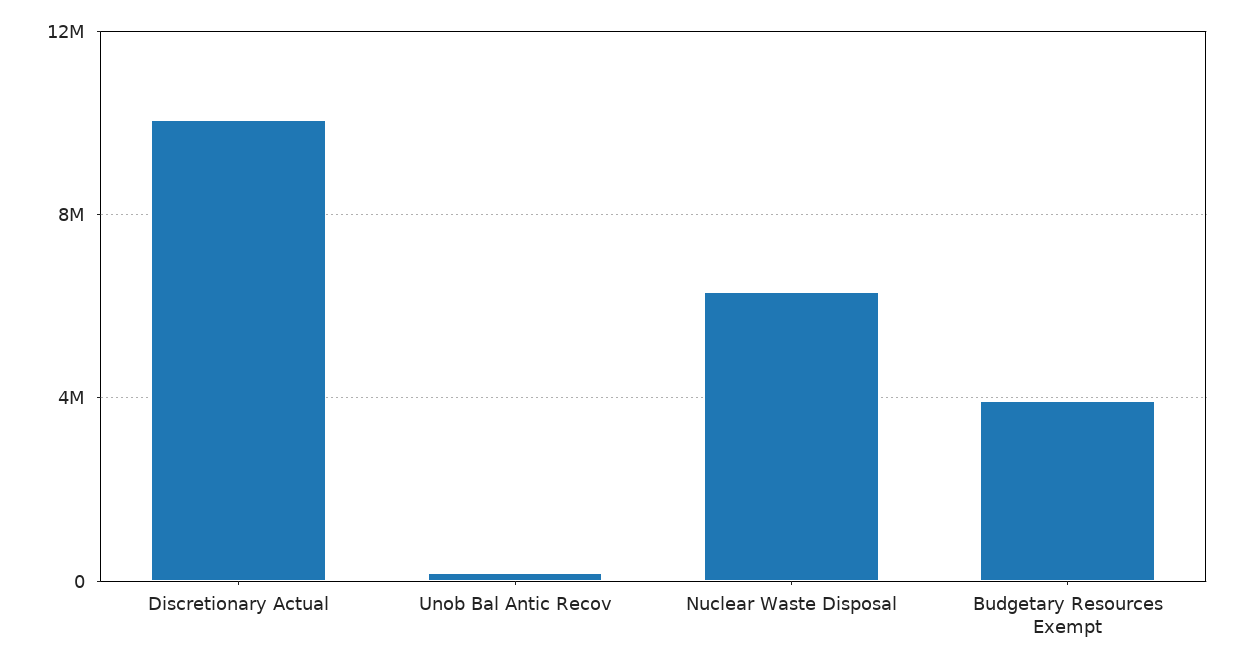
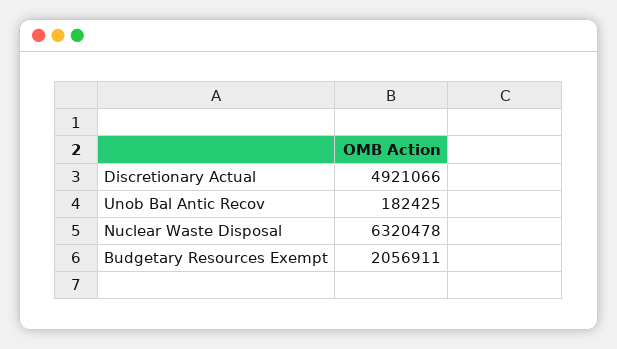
  {
-   "Discretionary Actual": 10000000,
+   "Discretionary Actual": 4921066,
    "Unob Bal Antic Recov": 182425,
    "Nuclear Waste Disposal": 6320478,
-   "Budgetary Resources Exempt": 4000000
+   "Budgetary Resources Exempt": 2056911
  }

